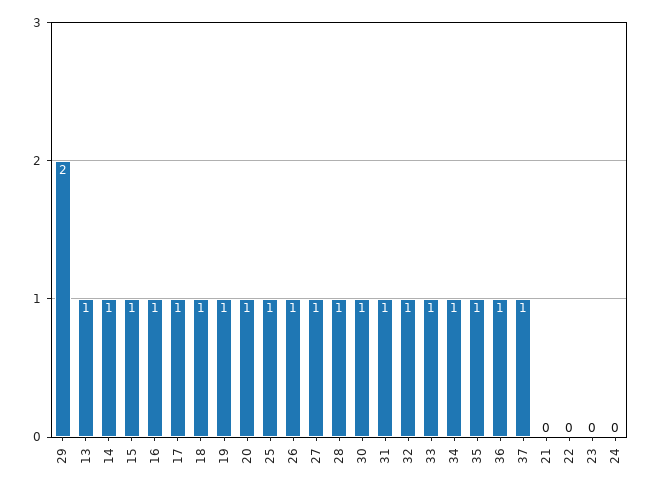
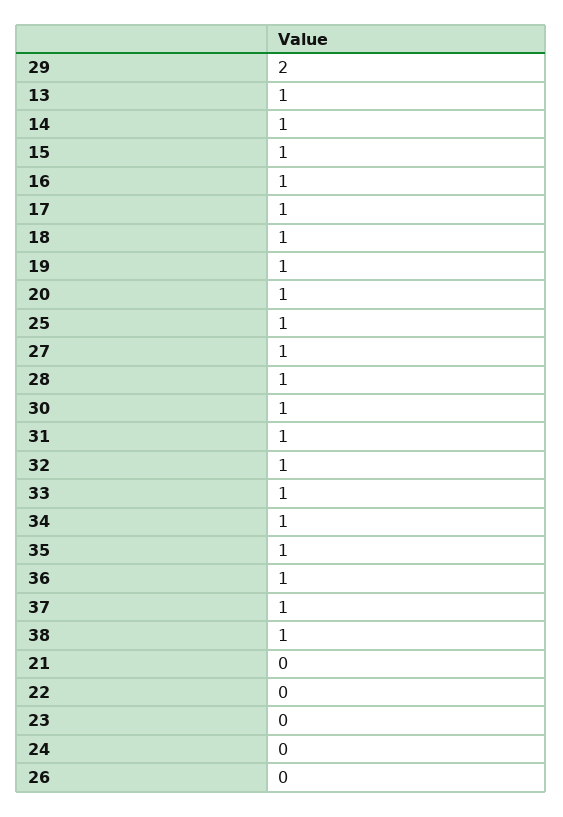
  {
    "29": 2,
    "13": 1,
    "14": 1,
    "15": 1,
    "16": 1,
    "17": 1,
    "18": 1,
    "19": 1,
    "20": 1,
    "25": 1,
-   "26": 1,
+   "26": 0,
    "27": 1,
    "28": 1,
    "30": 1,
    "31": 1,
    "32": 1,
    "33": 1,
    "34": 1,
    "35": 1,
    "36": 1,
    "37": 1,
    "21": 0,
    "22": 0,
    "23": 0,
-   "24": 0
+   "24": 0,
+   "38": 1
  }

